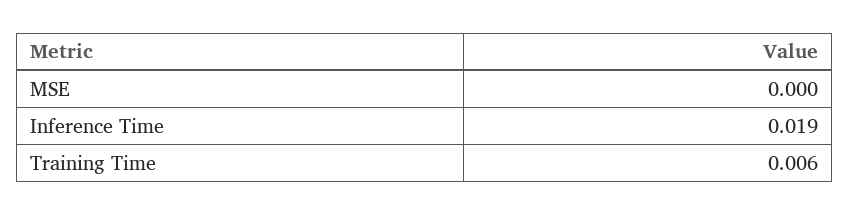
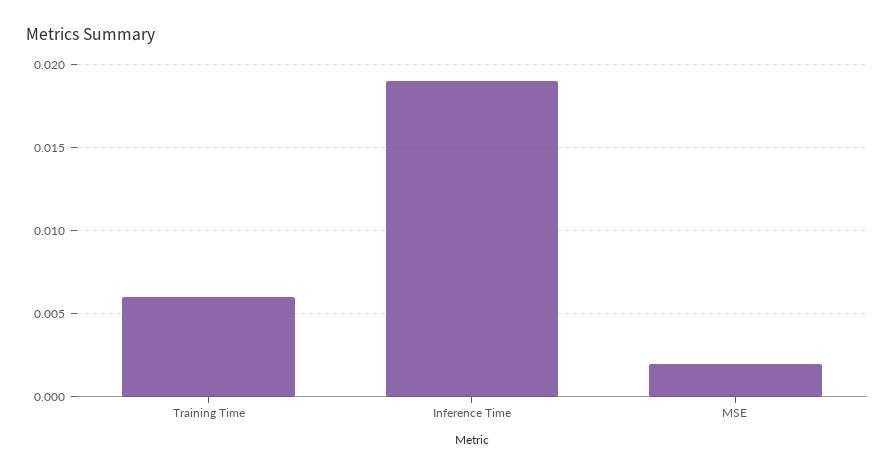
  {
-   "MSE": 0,
+   "MSE": 0.002,
    "Inference Time": 0.019,
    "Training Time": 0.006
  }

